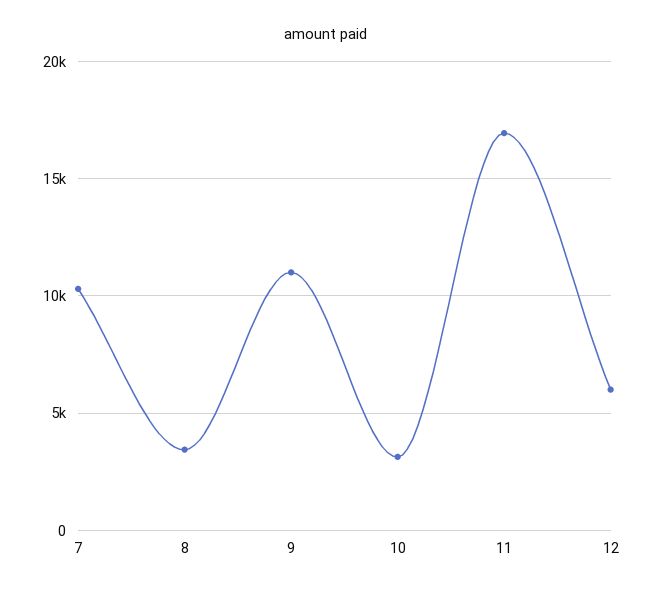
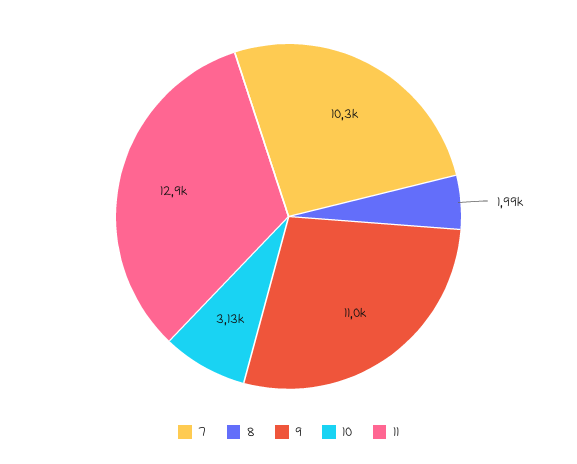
  {
    "7": 10300,
-   "8": 3500,
+   "8": 1990,
    "9": 11000,
    "10": 3130,
-   "11": 17000,
+   "11": 12900
-   "12": 6000
  }

